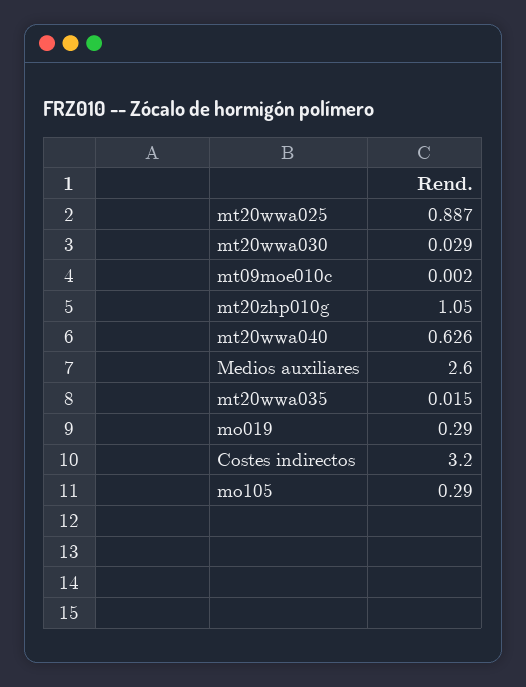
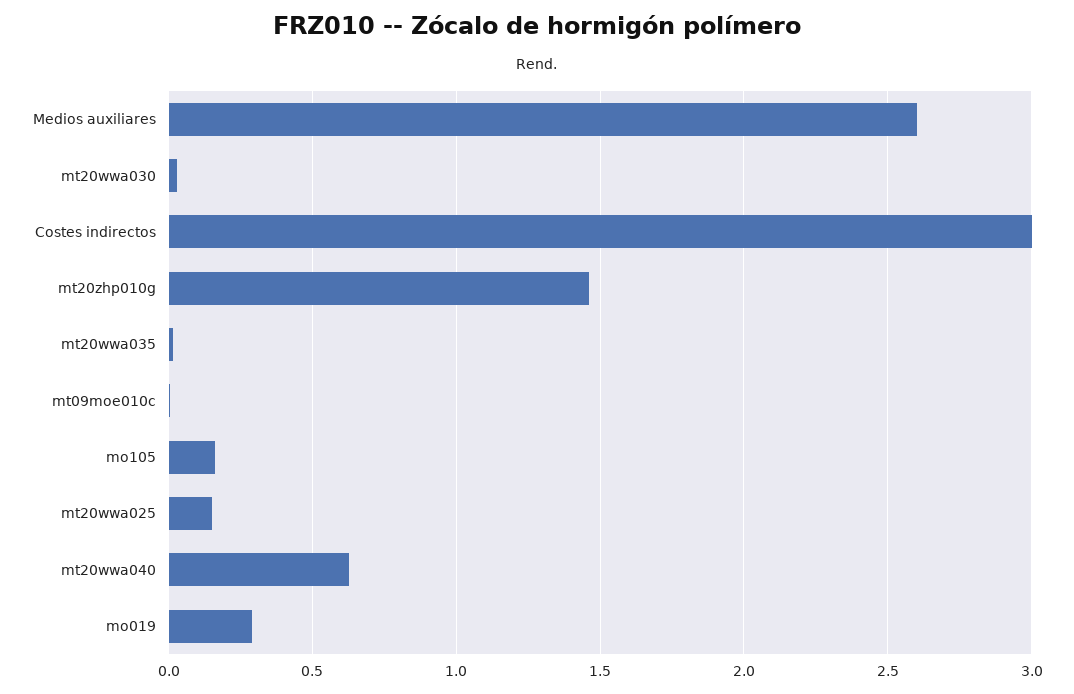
  {
-   "mt20wwa025": 0.887,
+   "mt20wwa025": 0.15,
    "mt20wwa030": 0.029,
    "mt09moe010c": 0.002,
-   "mt20zhp010g": 1.05,
+   "mt20zhp010g": 1.45,
    "mt20wwa040": 0.626,
    "Medios auxiliares": 2.6,
    "mt20wwa035": 0.015,
    "mo019": 0.29,
-   "Costes indirectos": 3.2,
+   "Costes indirectos": 3,
-   "mo105": 0.29
+   "mo105": 0.15
  }

